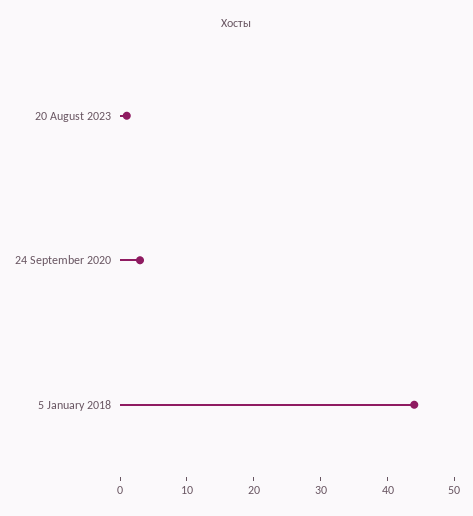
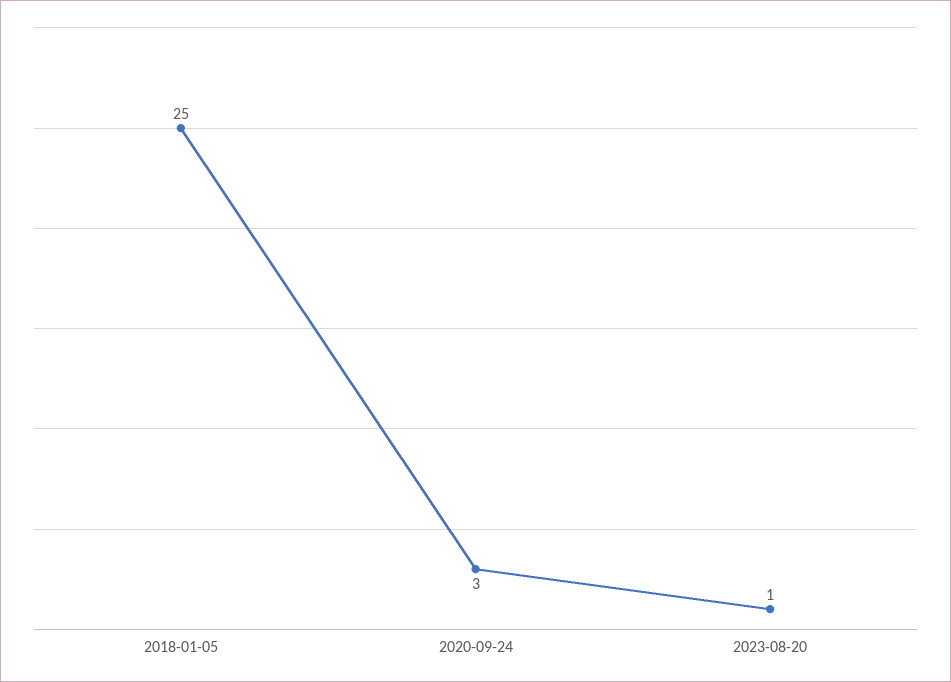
  {
    "20 August 2023": 1,
    "24 September 2020": 3,
-   "5 January 2018": 45
+   "5 January 2018": 25
  }

